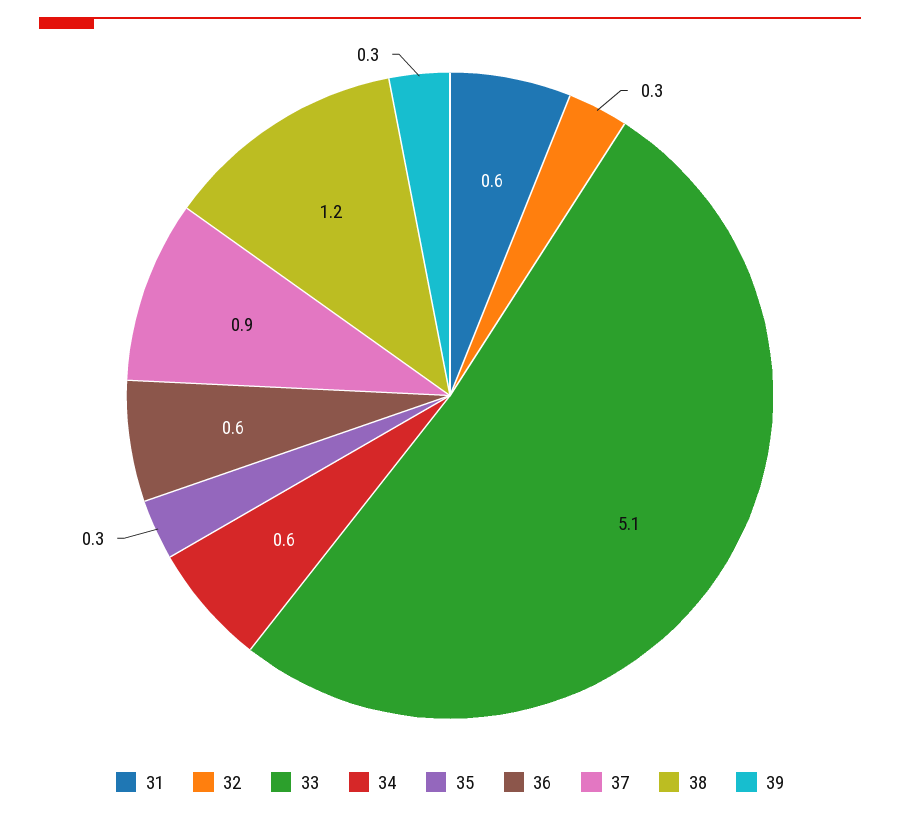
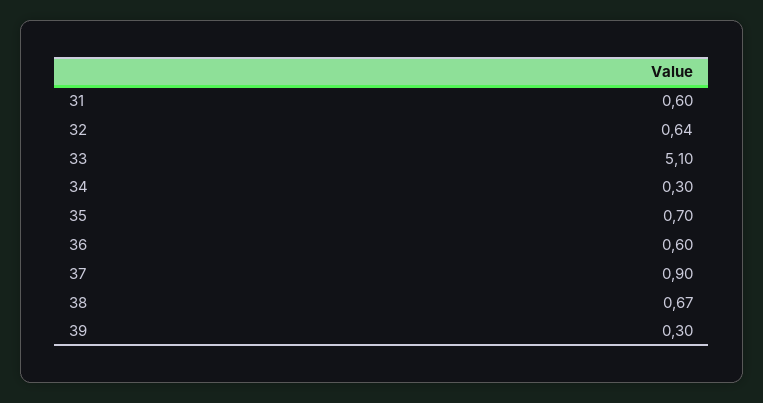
  {
    "31": 0.6,
-   "32": 0.3,
+   "32": 0.64,
    "33": 5.1,
-   "34": 0.6,
+   "34": 0.3,
-   "35": 0.3,
+   "35": 0.7,
    "36": 0.6,
    "37": 0.9,
-   "38": 1.2,
+   "38": 0.67,
    "39": 0.3
  }

